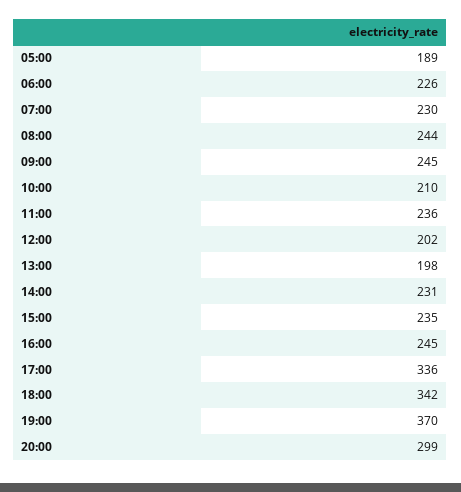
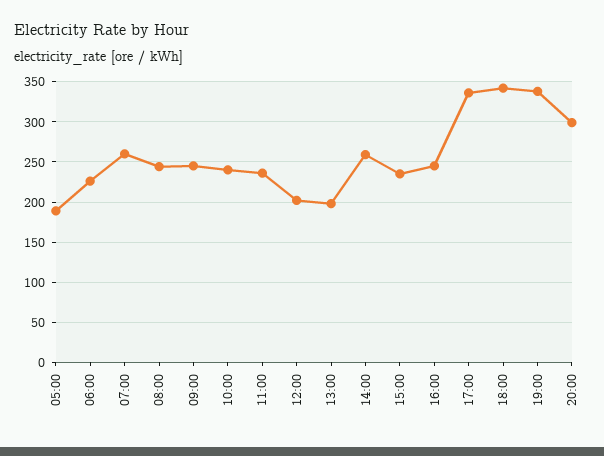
  {
    "05:00": 189,
    "06:00": 226,
-   "07:00": 230,
+   "07:00": 260,
    "08:00": 244,
    "09:00": 245,
-   "10:00": 210,
+   "10:00": 240,
    "11:00": 236,
    "12:00": 202,
    "13:00": 198,
-   "14:00": 231,
+   "14:00": 260,
    "15:00": 235,
    "16:00": 245,
    "17:00": 336,
    "18:00": 342,
-   "19:00": 370,
+   "19:00": 340,
    "20:00": 299
  }

